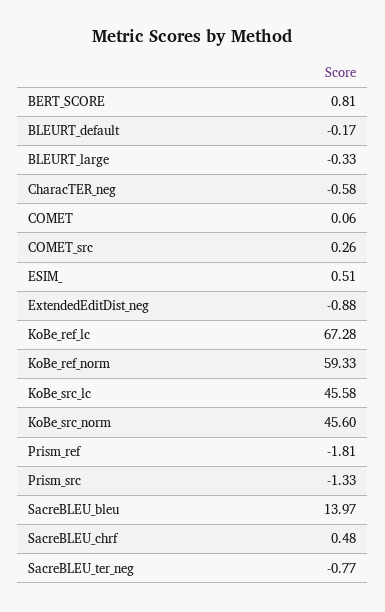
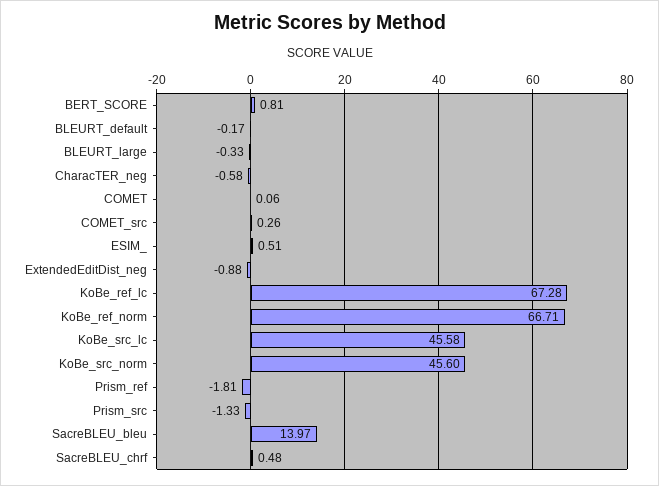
  {
    "BERT_SCORE": 0.81,
    "BLEURT_default": -0.17,
    "BLEURT_large": -0.33,
    "CharacTER_neg": -0.58,
    "COMET": 0.06,
    "COMET_src": 0.26,
    "ESIM_": 0.51,
    "ExtendedEditDist_neg": -0.88,
    "KoBe_ref_lc": 67.28,
-   "KoBe_ref_norm": 59.33,
+   "KoBe_ref_norm": 66.71,
    "KoBe_src_lc": 45.58,
    "KoBe_src_norm": 45.6,
    "Prism_ref": -1.81,
    "Prism_src": -1.33,
    "SacreBLEU_bleu": 13.97,
-   "SacreBLEU_chrf": 0.48,
+   "SacreBLEU_chrf": 0.48
-   "SacreBLEU_ter_neg": -0.77
  }

